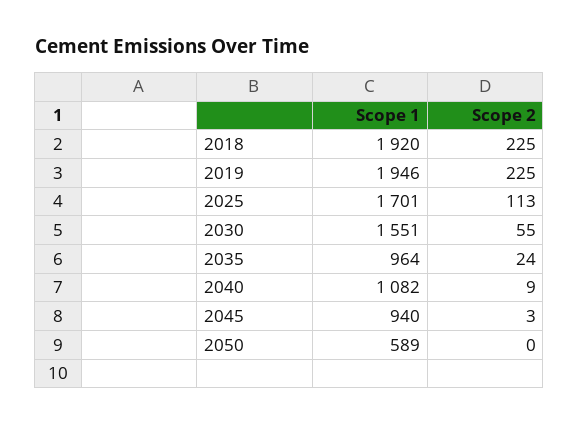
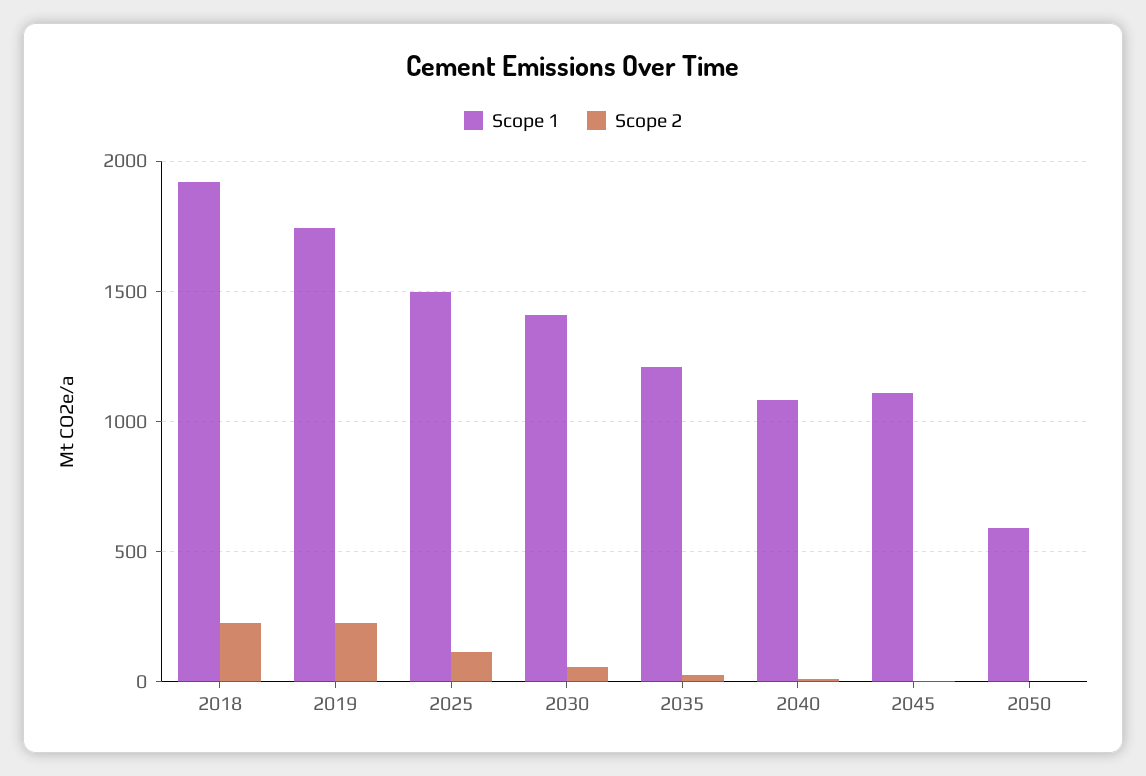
  {
    "Scope 1": {
      "2018": 1920,
-     "2019": 1946,
+     "2019": 1750,
-     "2025": 1701,
+     "2025": 1500,
-     "2030": 1551,
+     "2030": 1400,
-     "2035": 964,
+     "2035": 1200,
      "2040": 1082,
-     "2045": 940,
+     "2045": 1100,
      "2050": 589
    },
    "Scope 2": {
      "2018": 225,
      "2019": 225,
      "2025": 113,
      "2030": 55,
      "2035": 24,
      "2040": 9,
      "2045": 3,
      "2050": 0
    }
  }

